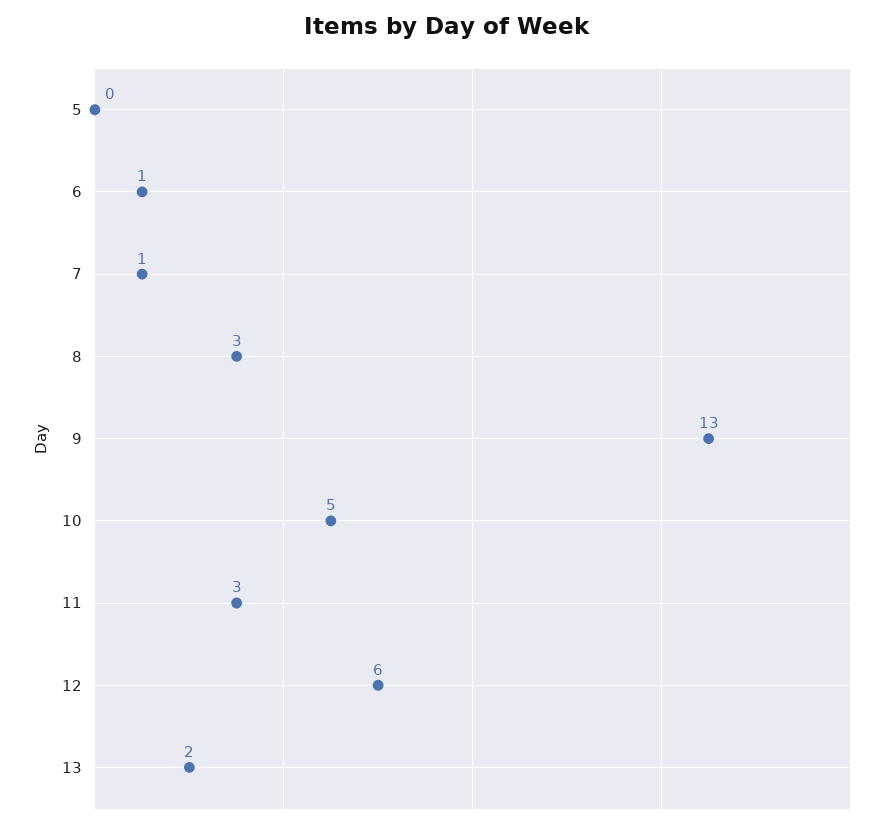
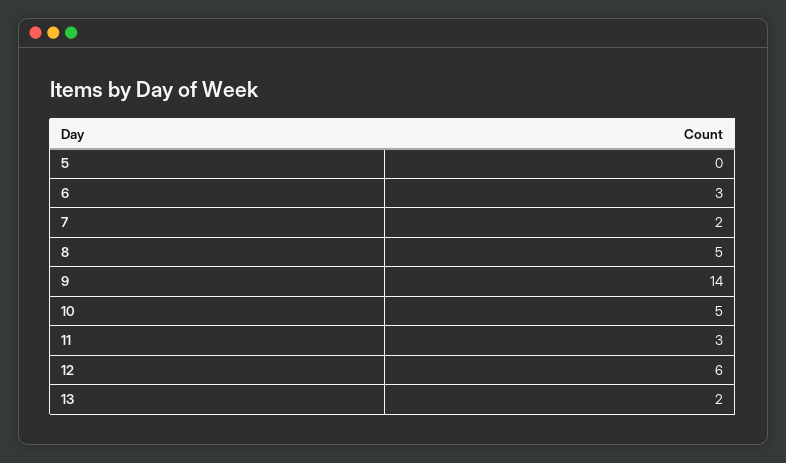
  {
    "5": 0,
-   "6": 1,
+   "6": 3,
-   "7": 1,
+   "7": 2,
-   "8": 3,
+   "8": 5,
-   "9": 13,
+   "9": 14,
    "10": 5,
    "11": 3,
    "12": 6,
    "13": 2
  }

